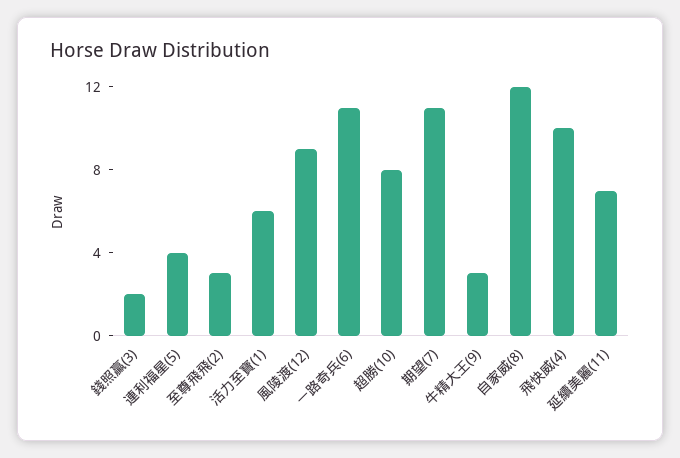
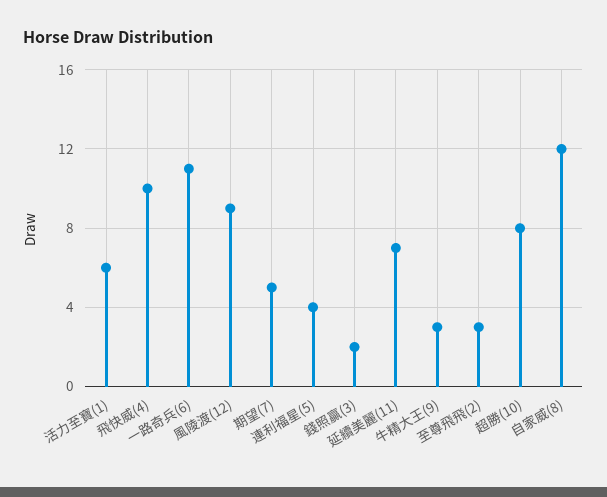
  {
    "錢照贏(3)": 2,
    "連利福星(5)": 4,
    "至尊飛飛(2)": 3,
    "活力至寶(1)": 6,
    "風陵渡(12)": 9,
    "一路奇兵(6)": 11,
    "超勝(10)": 8,
-   "期望(7)": 11,
+   "期望(7)": 5,
    "牛精大王(9)": 3,
    "自家威(8)": 12,
    "飛快威(4)": 10,
    "延續美麗(11)": 7
  }

